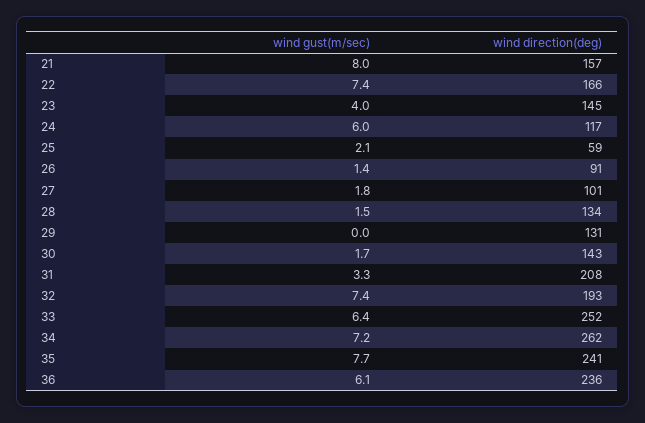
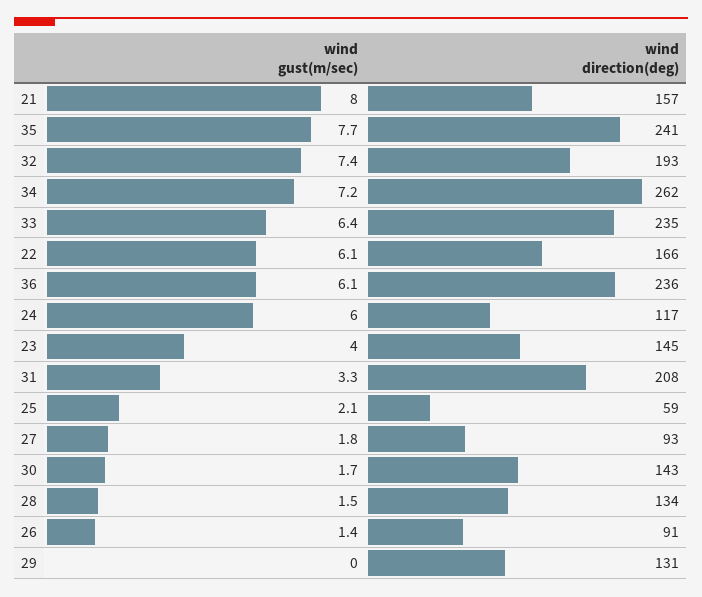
  {
    "wind gust(m/sec)": {
      "21": 8,
-     "22": 7.4,
+     "22": 6.1,
      "23": 4,
      "24": 6,
      "25": 2.1,
      "26": 1.4,
      "27": 1.8,
      "28": 1.5,
      "29": 0,
      "30": 1.7,
      "31": 3.3,
      "32": 7.4,
      "33": 6.4,
      "34": 7.2,
      "35": 7.7,
      "36": 6.1
    },
    "wind direction(deg)": {
      "21": 157,
      "22": 166,
      "23": 145,
      "24": 117,
      "25": 59,
      "26": 91,
-     "27": 101,
+     "27": 93,
      "28": 134,
      "29": 131,
      "30": 143,
      "31": 208,
      "32": 193,
-     "33": 252,
+     "33": 235,
      "34": 262,
      "35": 241,
      "36": 236
    }
  }

